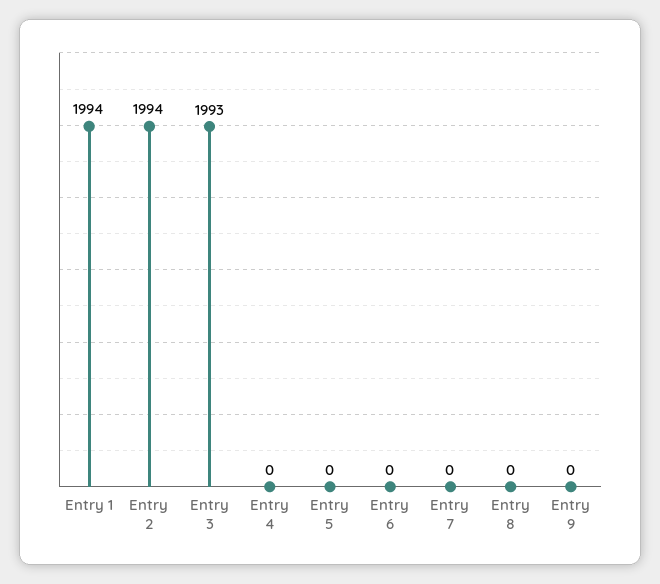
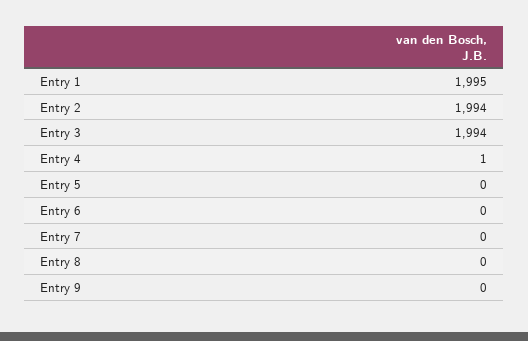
  {
-   "Entry 1": 1994,
+   "Entry 1": 1995,
    "Entry 2": 1994,
-   "Entry 3": 1993,
+   "Entry 3": 1994,
-   "Entry 4": 0,
+   "Entry 4": 1,
    "Entry 5": 0,
    "Entry 6": 0,
    "Entry 7": 0,
    "Entry 8": 0,
    "Entry 9": 0
  }

